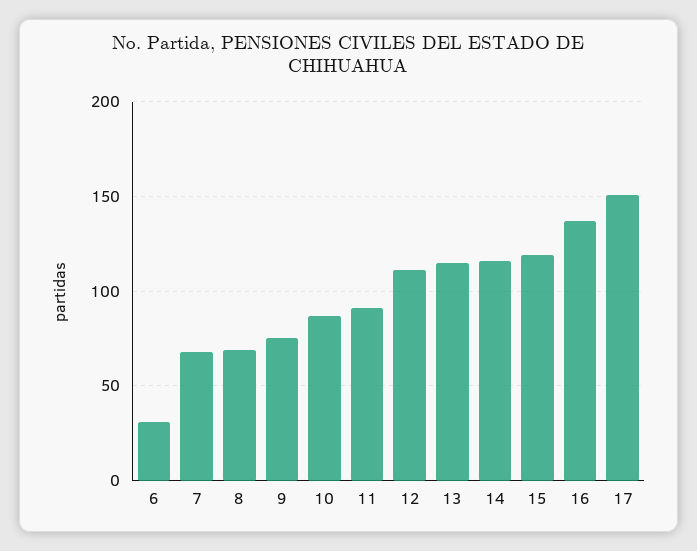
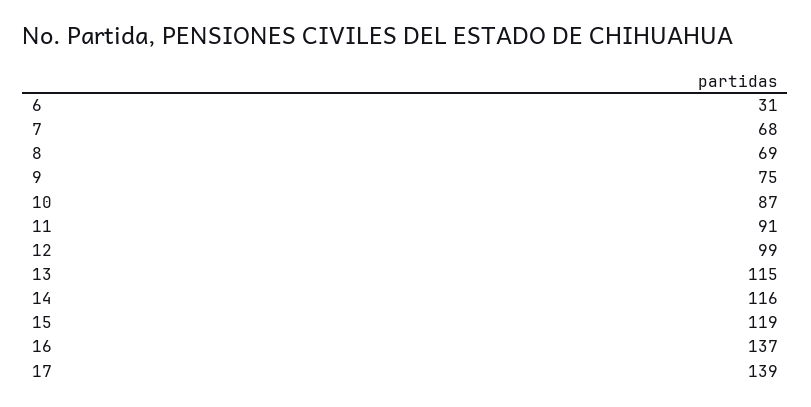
  {
    "6": 31,
    "7": 68,
    "8": 69,
    "9": 75,
    "10": 87,
    "11": 91,
-   "12": 110,
+   "12": 99,
    "13": 115,
    "14": 116,
    "15": 119,
    "16": 137,
-   "17": 150
+   "17": 139
  }

